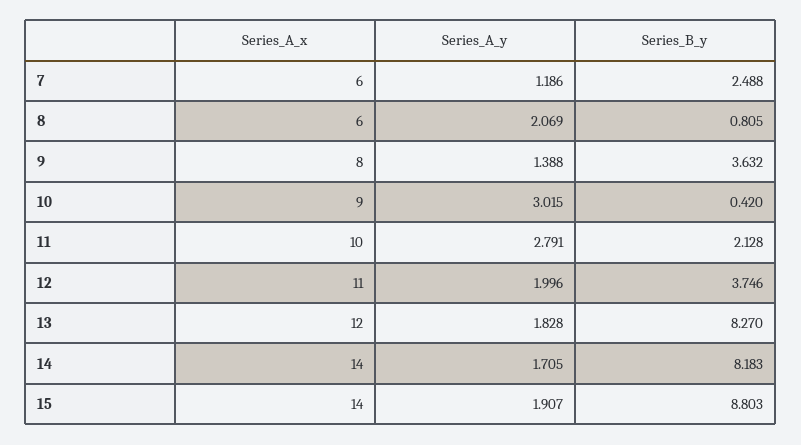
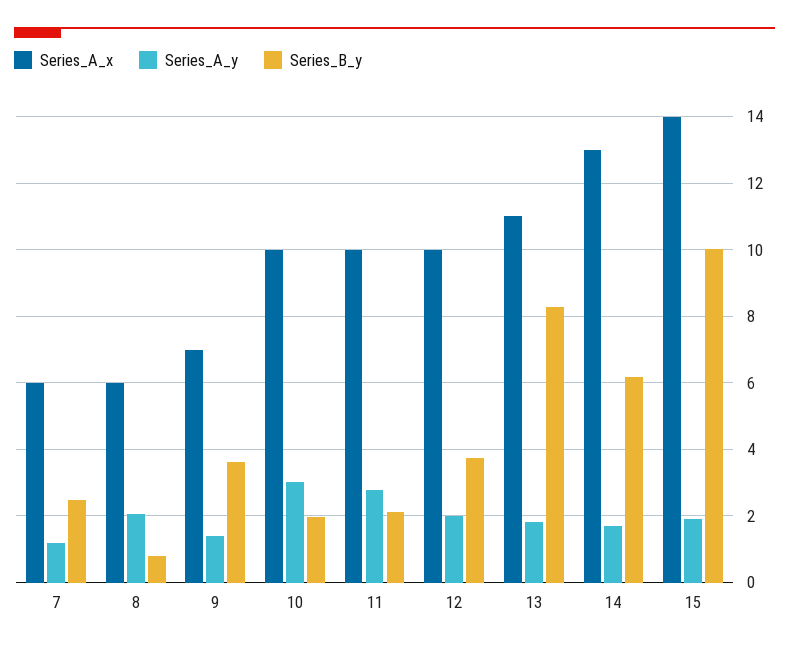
  {
    "Series_A_x": {
      "7": 6,
      "8": 6,
-     "9": 8,
+     "9": 7,
-     "10": 9,
+     "10": 10,
      "11": 10,
-     "12": 11,
+     "12": 10,
-     "13": 12,
+     "13": 11,
-     "14": 14,
+     "14": 13,
      "15": 14
    },
    "Series_A_y": {
      "7": 1.186,
      "8": 2.069,
      "9": 1.388,
      "10": 3.015,
      "11": 2.791,
      "12": 1.996,
      "13": 1.828,
      "14": 1.705,
      "15": 1.907
    },
    "Series_B_y": {
      "7": 2.488,
      "8": 0.805,
      "9": 3.632,
-     "10": 0.42,
+     "10": 2,
      "11": 2.128,
      "12": 3.746,
      "13": 8.27,
-     "14": 8.183,
+     "14": 6.2,
-     "15": 8.803
+     "15": 10
    }
  }

